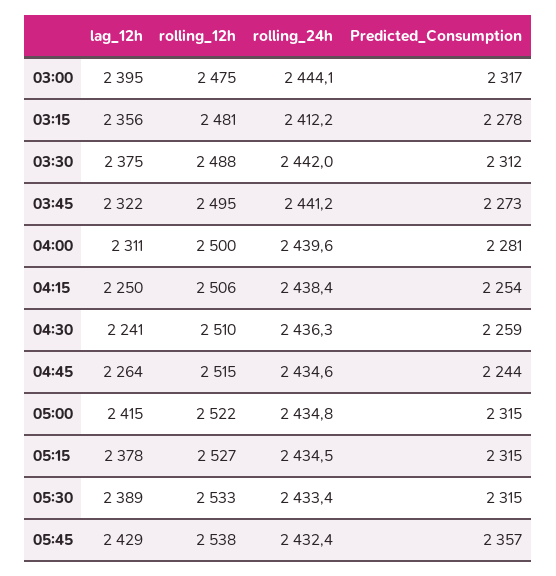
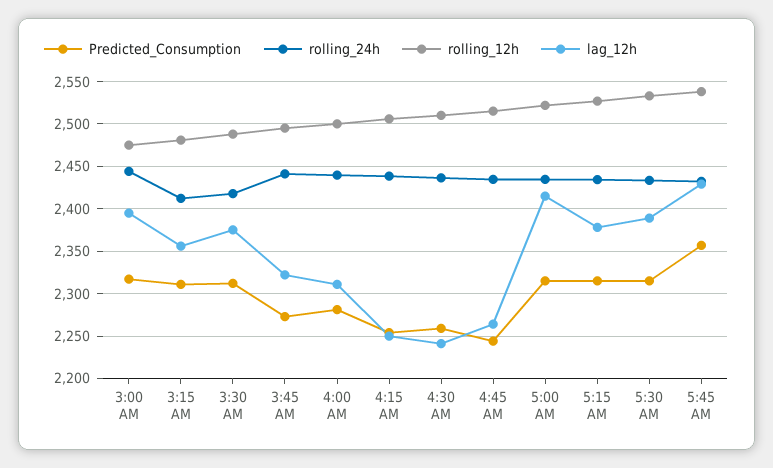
  {
    "lag_12h": {
      "03:00": 2395,
      "03:15": 2356,
      "03:30": 2375,
      "03:45": 2322,
      "04:00": 2311,
      "04:15": 2250,
      "04:30": 2241,
      "04:45": 2264,
      "05:00": 2415,
      "05:15": 2378,
      "05:30": 2389,
      "05:45": 2429
    },
    "rolling_12h": {
      "03:00": 2475,
      "03:15": 2481,
      "03:30": 2488,
      "03:45": 2495,
      "04:00": 2500,
      "04:15": 2506,
      "04:30": 2510,
      "04:45": 2515,
      "05:00": 2522,
      "05:15": 2527,
      "05:30": 2533,
      "05:45": 2538
    },
    "rolling_24h": {
      "03:00": 2444.1,
      "03:15": 2412.2,
-     "03:30": 2442,
+     "03:30": 2420,
      "03:45": 2441.2,
      "04:00": 2439.6,
      "04:15": 2438.4,
      "04:30": 2436.3,
      "04:45": 2434.6,
      "05:00": 2434.8,
      "05:15": 2434.5,
      "05:30": 2433.4,
      "05:45": 2432.4
    },
    "Predicted_Consumption": {
      "03:00": 2317,
-     "03:15": 2278,
+     "03:15": 2310,
      "03:30": 2312,
      "03:45": 2273,
      "04:00": 2281,
      "04:15": 2254,
      "04:30": 2259,
      "04:45": 2244,
      "05:00": 2315,
      "05:15": 2315,
      "05:30": 2315,
      "05:45": 2357
    }
  }

